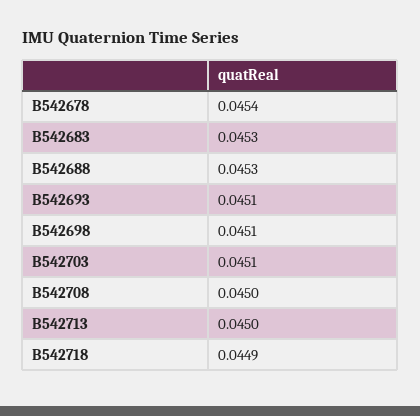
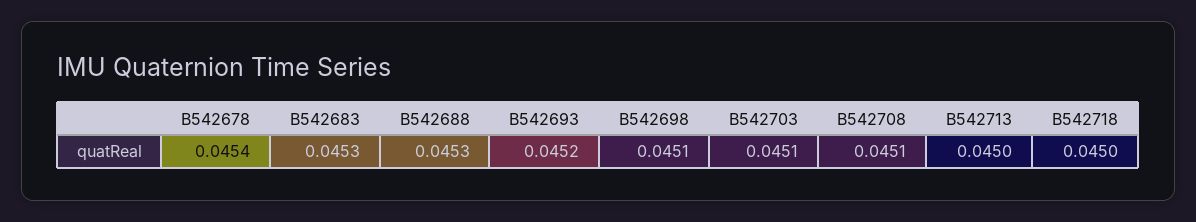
  {
    "B542678": 0.0454,
    "B542683": 0.0453,
    "B542688": 0.0453,
-   "B542693": 0.0451,
+   "B542693": 0.0452,
    "B542698": 0.0451,
    "B542703": 0.0451,
-   "B542708": 0.045,
+   "B542708": 0.0451,
    "B542713": 0.045,
-   "B542718": 0.0449
+   "B542718": 0.045
  }

